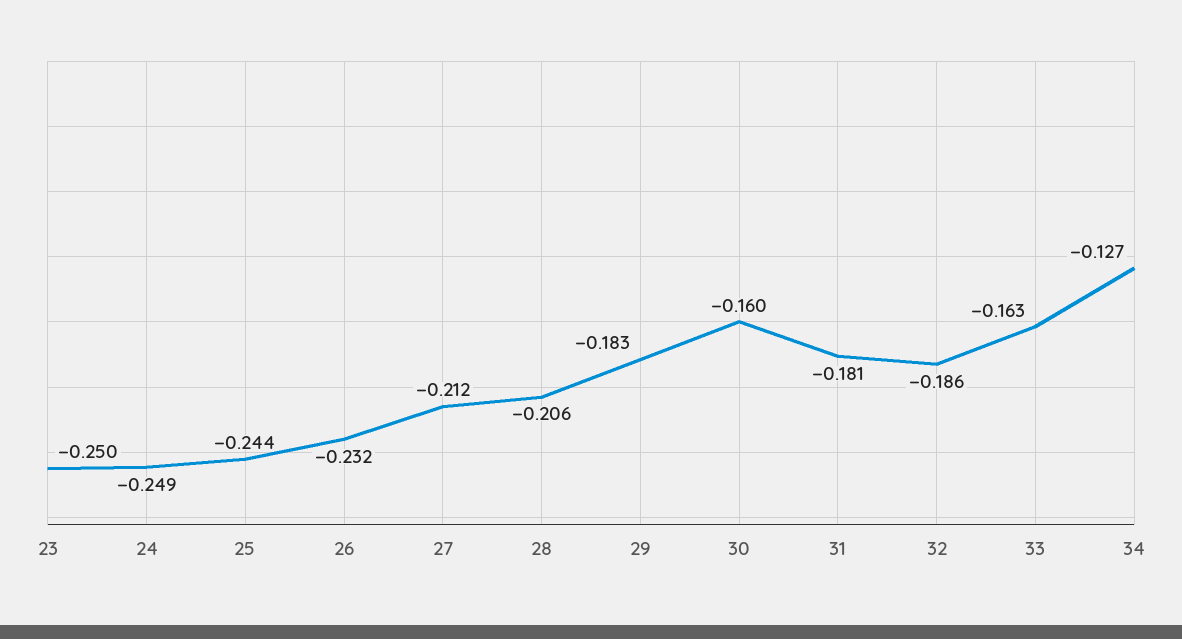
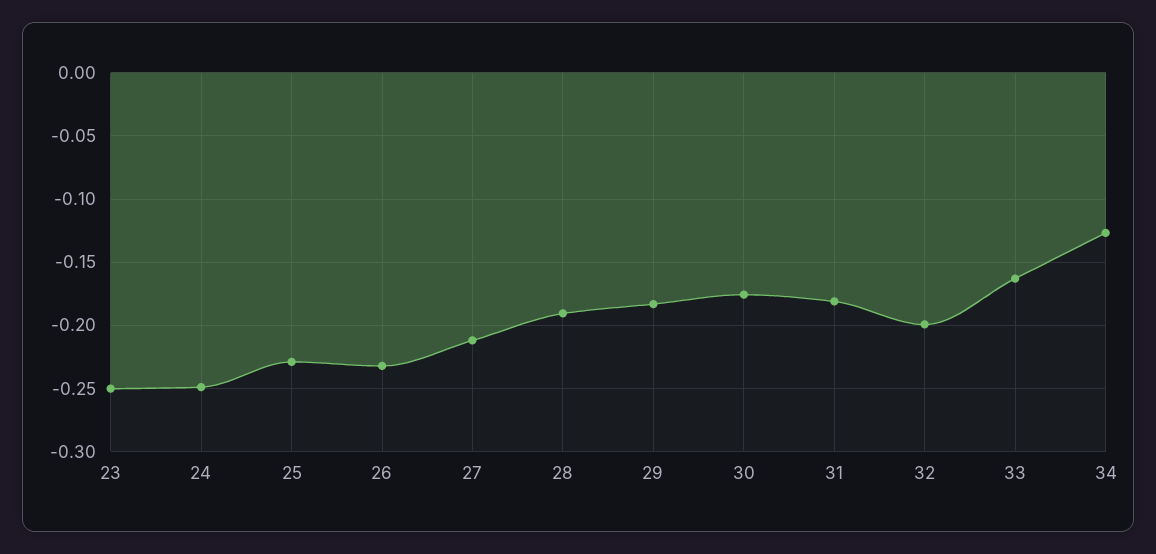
  {
    "23": -0.25,
    "24": -0.249,
-   "25": -0.244,
+   "25": -0.23,
    "26": -0.232,
    "27": -0.212,
-   "28": -0.206,
+   "28": -0.19,
    "29": -0.183,
-   "30": -0.16,
+   "30": -0.175,
    "31": -0.181,
-   "32": -0.186,
+   "32": -0.2,
    "33": -0.163,
    "34": -0.127
  }

